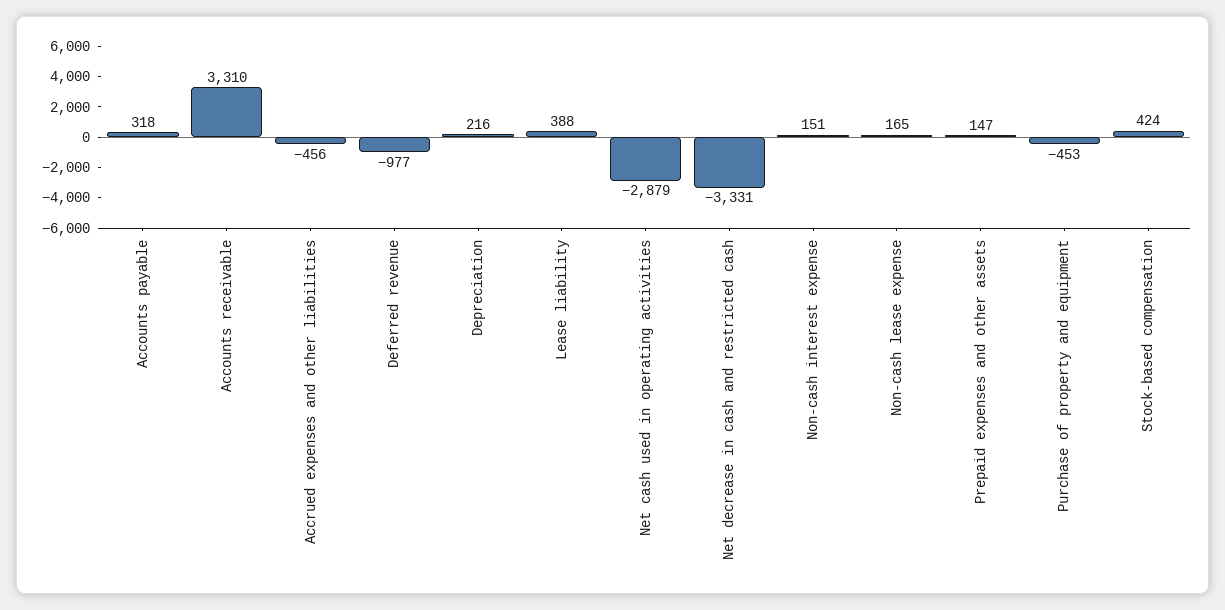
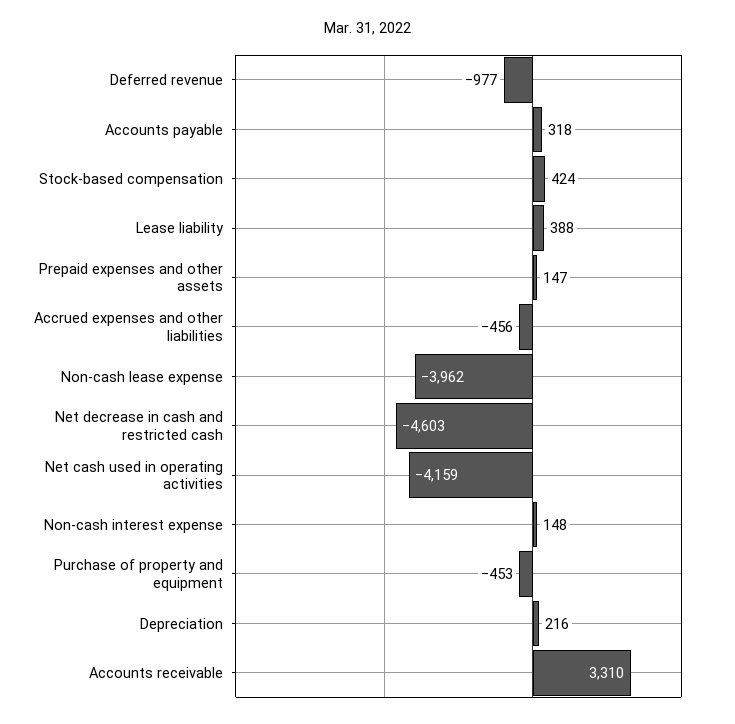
  {
    "Accounts payable": 318,
    "Accounts receivable": 3310,
    "Accrued expenses and other liabilities": -456,
    "Deferred revenue": -977,
    "Depreciation": 216,
    "Lease liability": 388,
-   "Net cash used in operating activities": -2879,
+   "Net cash used in operating activities": -4159,
-   "Net decrease in cash and restricted cash": -3331,
+   "Net decrease in cash and restricted cash": -4603,
-   "Non-cash interest expense": 151,
+   "Non-cash interest expense": 148,
-   "Non-cash lease expense": 165,
+   "Non-cash lease expense": -3962,
    "Prepaid expenses and other assets": 147,
    "Purchase of property and equipment": -453,
    "Stock-based compensation": 424
  }

